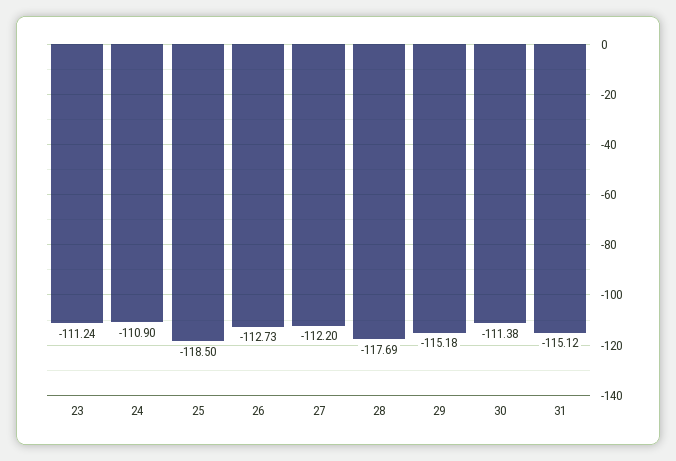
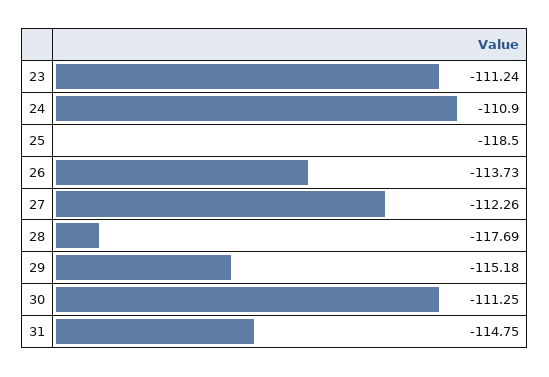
  {
    "23": -111.24,
    "24": -110.9,
    "25": -118.5,
-   "26": -112.73,
+   "26": -113.73,
-   "27": -112.2,
+   "27": -112.26,
    "28": -117.69,
    "29": -115.18,
-   "30": -111.38,
+   "30": -111.25,
-   "31": -115.12
+   "31": -114.75
  }

